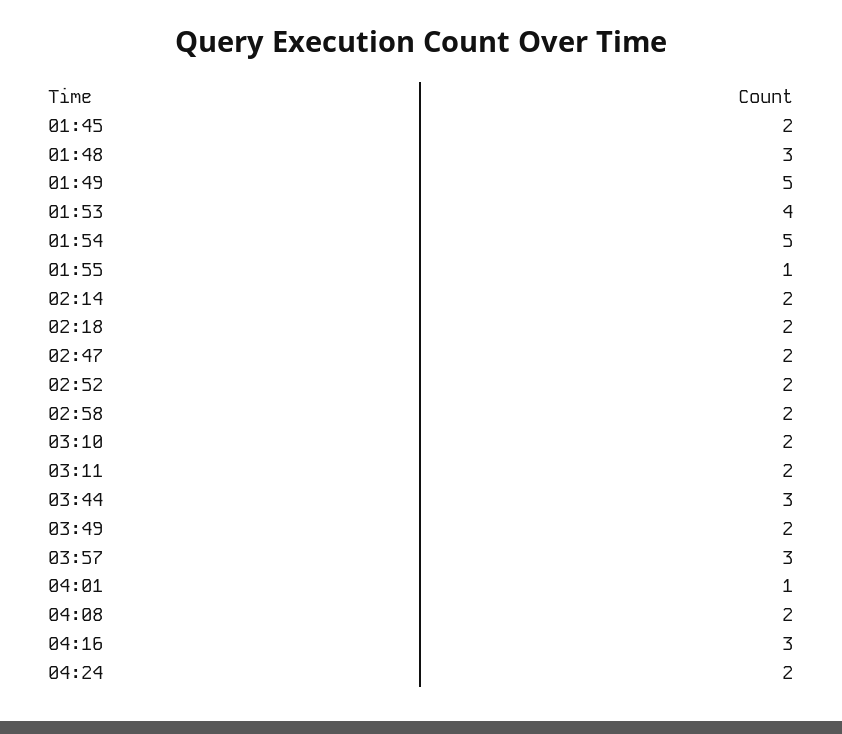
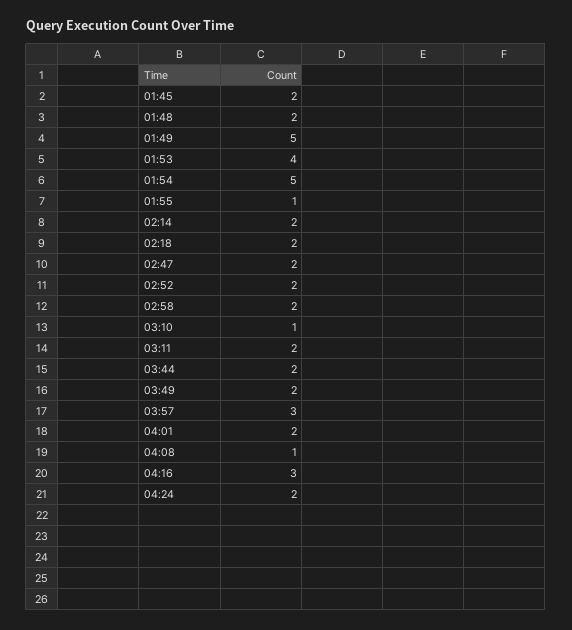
  {
    "01:45": 2,
-   "01:48": 3,
+   "01:48": 2,
    "01:49": 5,
    "01:53": 4,
    "01:54": 5,
    "01:55": 1,
    "02:14": 2,
    "02:18": 2,
    "02:47": 2,
    "02:52": 2,
    "02:58": 2,
-   "03:10": 2,
+   "03:10": 1,
    "03:11": 2,
-   "03:44": 3,
+   "03:44": 2,
    "03:49": 2,
    "03:57": 3,
-   "04:01": 1,
+   "04:01": 2,
-   "04:08": 2,
+   "04:08": 1,
    "04:16": 3,
    "04:24": 2
  }

